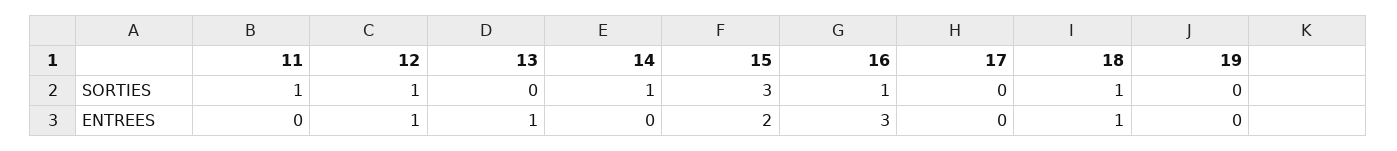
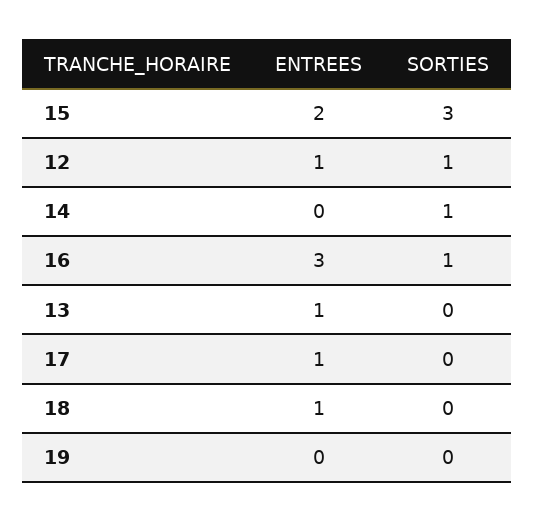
  {
-   "11": {
-     "SORTIES": 1,
-     "ENTREES": 0
-   },
    "12": {
      "SORTIES": 1,
      "ENTREES": 1
    },
    "13": {
      "SORTIES": 0,
      "ENTREES": 1
    },
    "14": {
      "SORTIES": 1,
      "ENTREES": 0
    },
    "15": {
      "SORTIES": 3,
      "ENTREES": 2
    },
    "16": {
      "SORTIES": 1,
      "ENTREES": 3
    },
    "17": {
      "SORTIES": 0,
-     "ENTREES": 0
+     "ENTREES": 1
    },
    "18": {
-     "SORTIES": 1,
+     "SORTIES": 0,
      "ENTREES": 1
    },
    "19": {
      "SORTIES": 0,
      "ENTREES": 0
    }
  }

